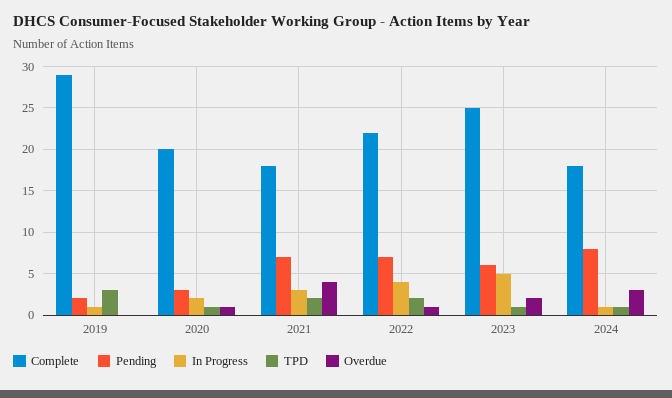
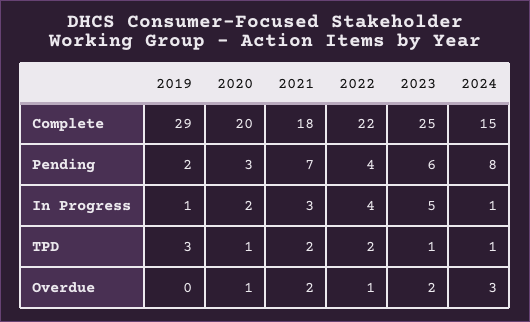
  {
    "Complete": {
      "2019": 29,
      "2020": 20,
      "2021": 18,
      "2022": 22,
      "2023": 25,
-     "2024": 18
+     "2024": 15
    },
    "Pending": {
      "2019": 2,
      "2020": 3,
      "2021": 7,
-     "2022": 7,
+     "2022": 4,
      "2023": 6,
      "2024": 8
    },
    "In Progress": {
      "2019": 1,
      "2020": 2,
      "2021": 3,
      "2022": 4,
      "2023": 5,
      "2024": 1
    },
    "TPD": {
      "2019": 3,
      "2020": 1,
      "2021": 2,
      "2022": 2,
      "2023": 1,
      "2024": 1
    },
    "Overdue": {
      "2019": 0,
      "2020": 1,
-     "2021": 4,
+     "2021": 2,
      "2022": 1,
      "2023": 2,
      "2024": 3
    }
  }

